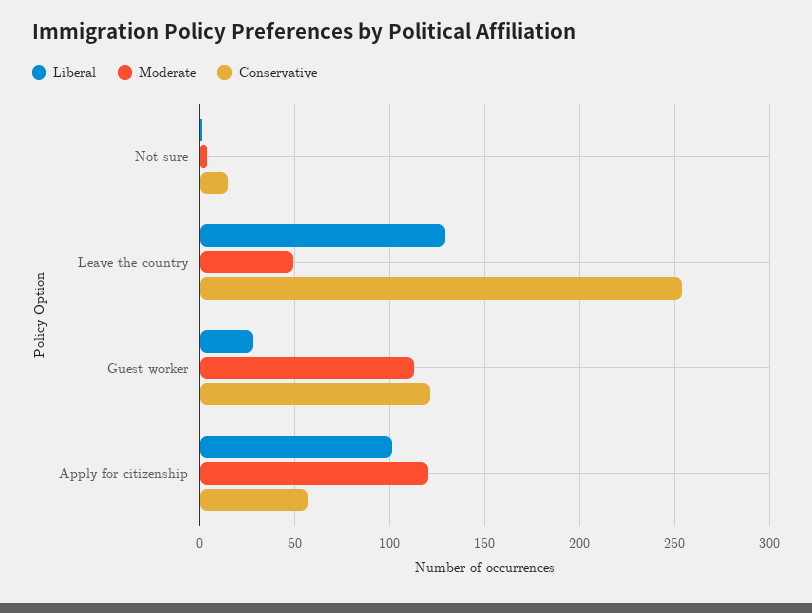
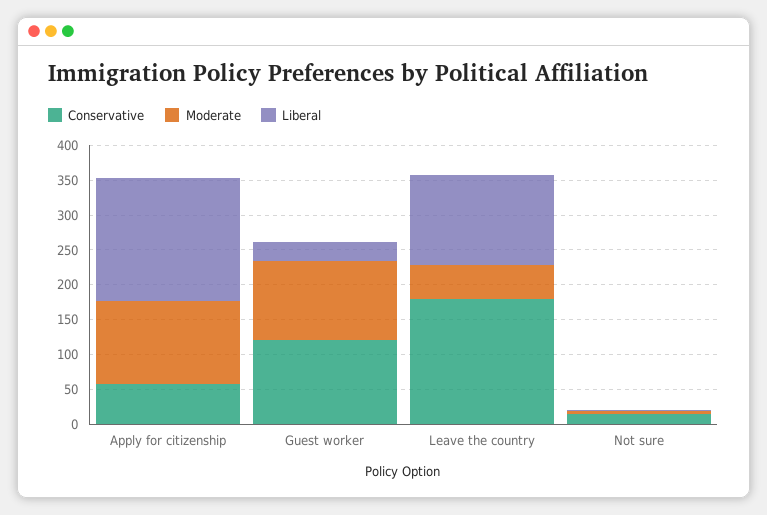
  {
    "Liberal": {
      "Not sure": 0,
      "Leave the country": 130,
      "Guest worker": 30,
-     "Apply for citizenship": 100
+     "Apply for citizenship": 175
    },
    "Moderate": {
      "Not sure": 5,
      "Leave the country": 50,
      "Guest worker": 115,
      "Apply for citizenship": 120
    },
    "Conservative": {
      "Not sure": 15,
-     "Leave the country": 255,
+     "Leave the country": 175,
      "Guest worker": 120,
      "Apply for citizenship": 55
    }
  }

